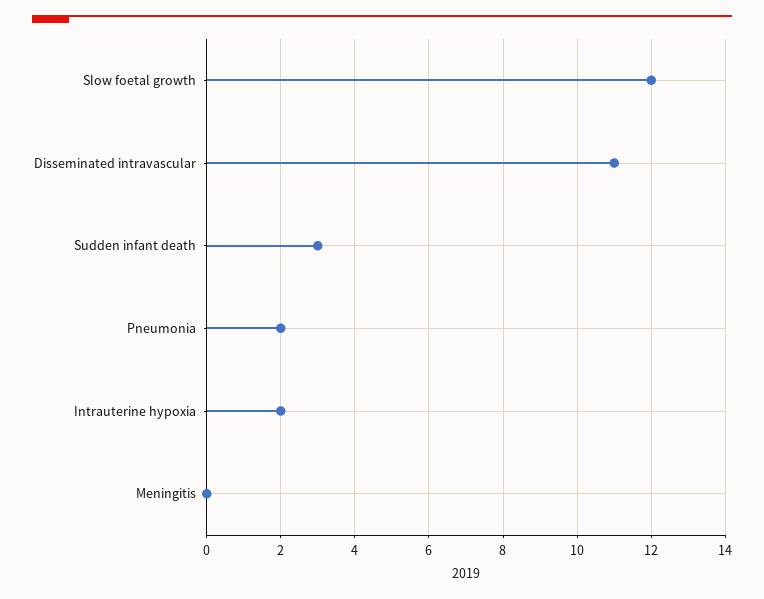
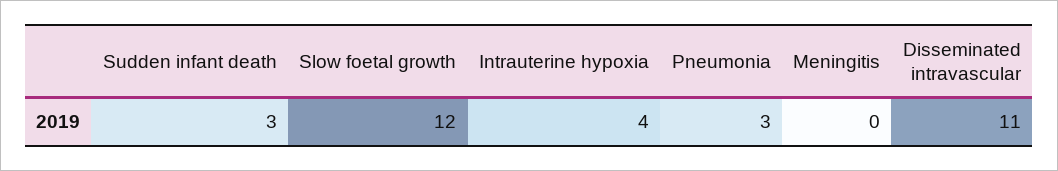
  {
    "Slow foetal growth": 12,
    "Disseminated intravascular": 11,
    "Sudden infant death": 3,
-   "Pneumonia": 2,
+   "Pneumonia": 3,
-   "Intrauterine hypoxia": 2,
+   "Intrauterine hypoxia": 4,
    "Meningitis": 0
  }

